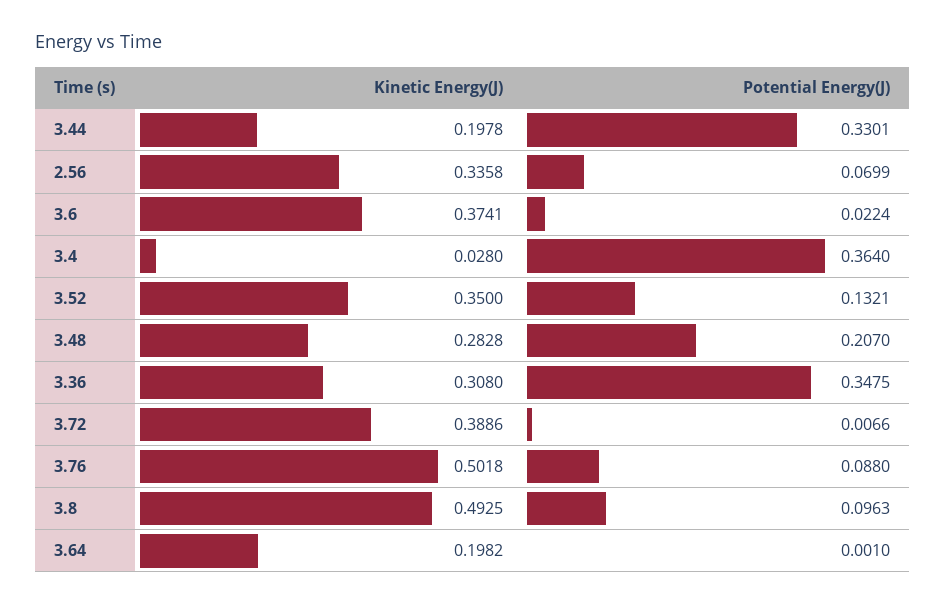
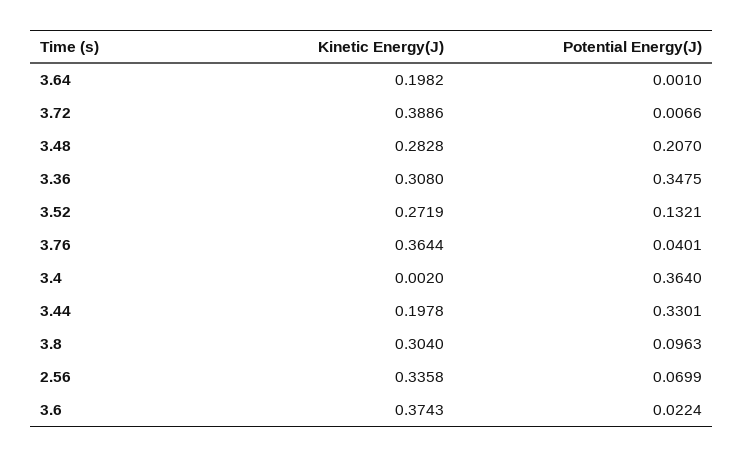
  {
    "Kinetic Energy(J)": {
      "3.44": 0.1978,
      "2.56": 0.3358,
-     "3.6": 0.3741,
+     "3.6": 0.3743,
-     "3.4": 0.028,
+     "3.4": 0.002,
-     "3.52": 0.35,
+     "3.52": 0.2719,
      "3.48": 0.2828,
      "3.36": 0.308,
      "3.72": 0.3886,
-     "3.76": 0.5018,
+     "3.76": 0.3644,
-     "3.8": 0.4925,
+     "3.8": 0.304,
      "3.64": 0.1982
    },
    "Potential Energy(J)": {
      "3.44": 0.3301,
      "2.56": 0.0699,
      "3.6": 0.0224,
      "3.4": 0.364,
      "3.52": 0.1321,
      "3.48": 0.207,
      "3.36": 0.3475,
      "3.72": 0.0066,
-     "3.76": 0.088,
+     "3.76": 0.0401,
      "3.8": 0.0963,
      "3.64": 0.001
    }
  }

